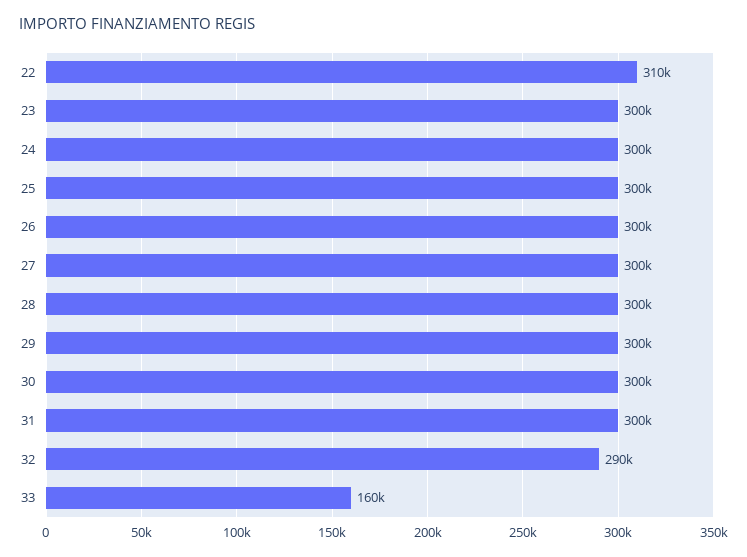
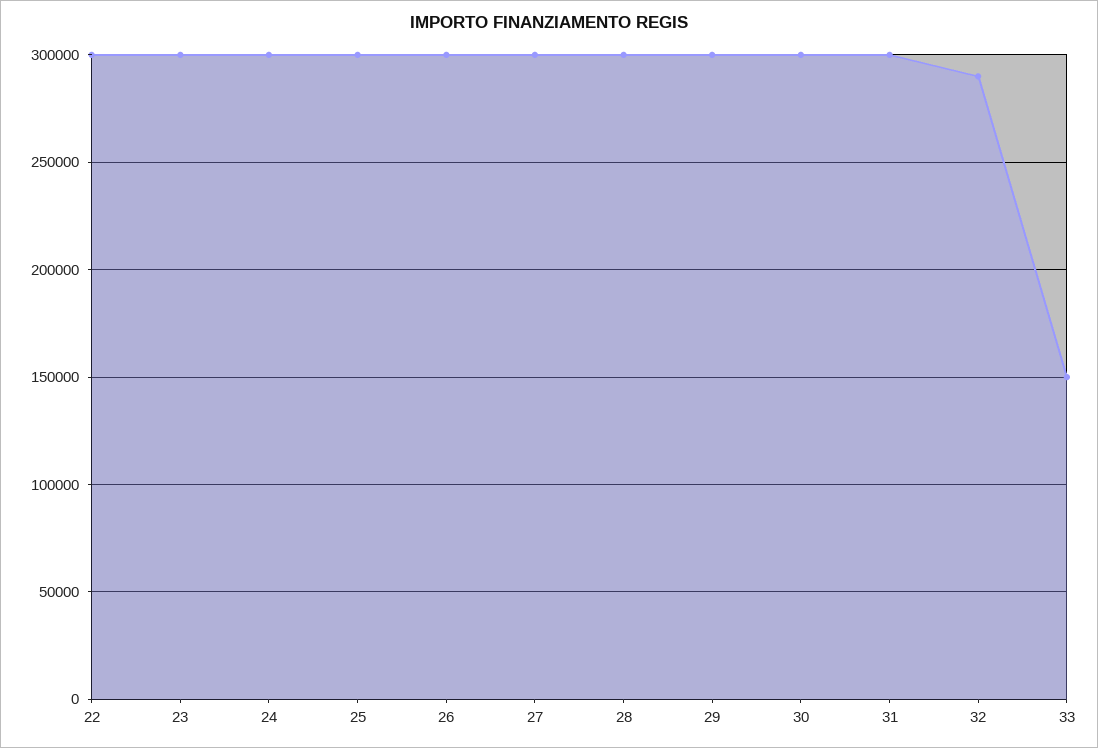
  {
-   "22": 310000,
+   "22": 300000,
    "23": 300000,
    "24": 300000,
    "25": 300000,
    "26": 300000,
    "27": 300000,
    "28": 300000,
    "29": 300000,
    "30": 300000,
    "31": 300000,
    "32": 290000,
-   "33": 160000
+   "33": 150000
  }

